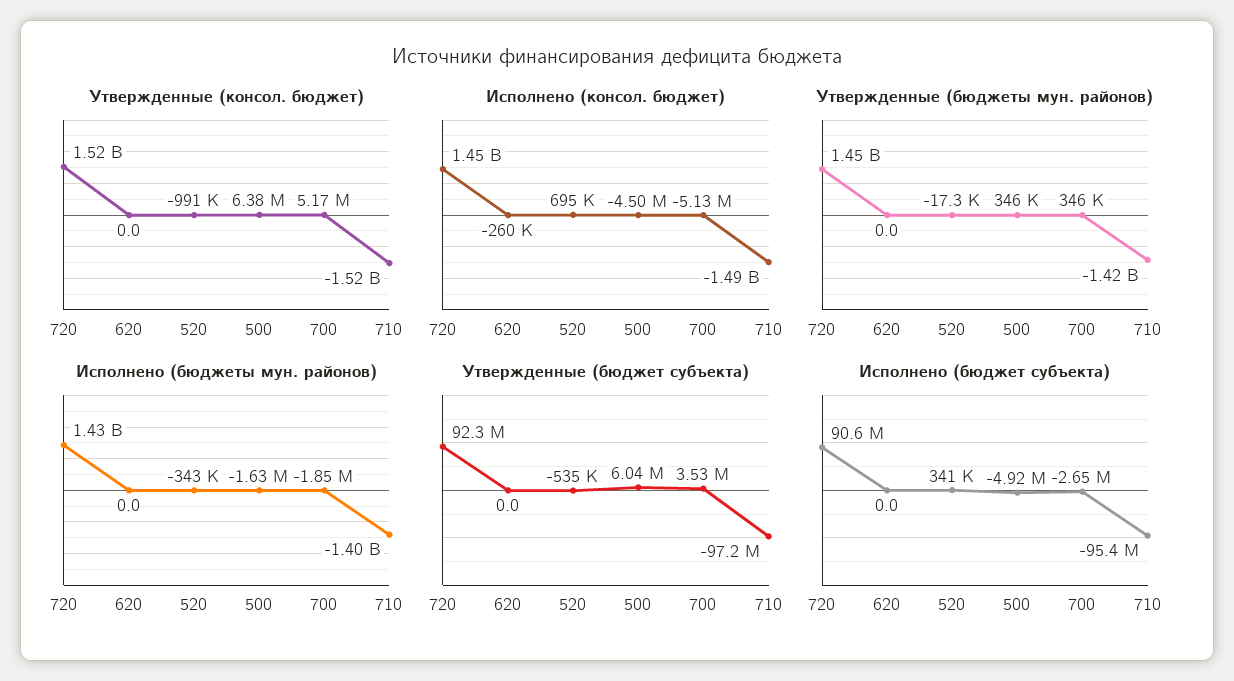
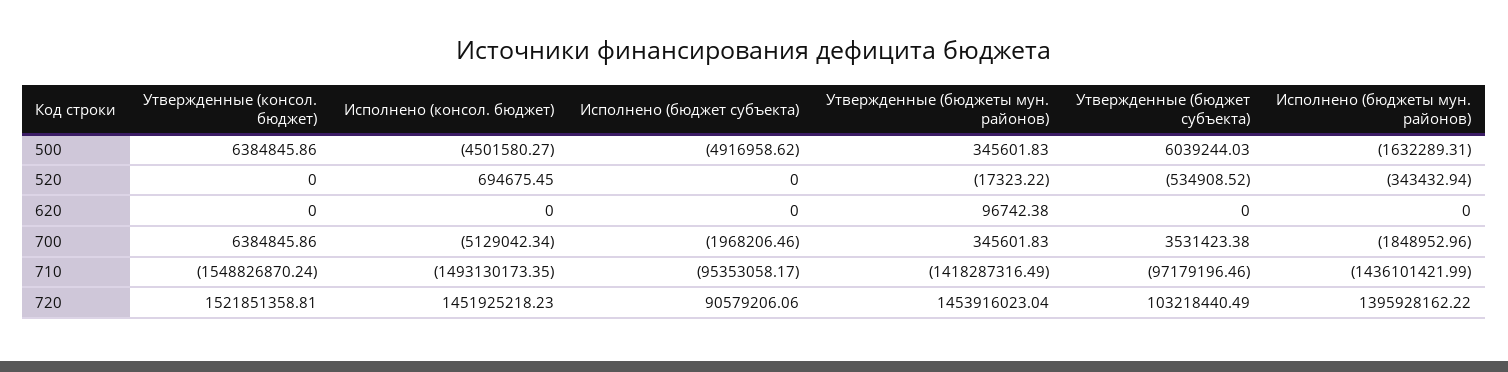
  {
    "Утвержденные (консол. бюджет)": {
      "720": 1521851358.81,
      "620": 0,
-     "520": -991000,
+     "520": 0,
      "500": 6384845.86,
-     "700": 5170000,
+     "700": 6384845.86,
-     "710": -1520000000
+     "710": -1548826870.24
    },
    "Исполнено (консол. бюджет)": {
      "720": 1451925218.23,
-     "620": -260000,
+     "620": 0,
      "520": 694675.45,
      "500": -4501580.27,
      "700": -5129042.34,
      "710": -1493130173.35
    },
    "Утвержденные (бюджеты мун. районов)": {
      "720": 1453916023.04,
-     "620": 0,
+     "620": 96742.38,
      "520": -17323.22,
      "500": 345601.83,
      "700": 345601.83,
      "710": -1418287316.49
    },
    "Исполнено (бюджеты мун. районов)": {
-     "720": 1430000000,
+     "720": 1395928162.22,
      "620": 0,
      "520": -343432.94,
      "500": -1632289.31,
      "700": -1848952.96,
-     "710": -1400000000
+     "710": -1436101421.99
    },
    "Утвержденные (бюджет субъекта)": {
-     "720": 92300000,
+     "720": 103218440.49,
      "620": 0,
      "520": -534908.52,
      "500": 6039244.03,
      "700": 3531423.38,
      "710": -97179196.46
    },
    "Исполнено (бюджет субъекта)": {
      "720": 90579206.06,
      "620": 0,
-     "520": 341000,
+     "520": 0,
      "500": -4916958.62,
-     "700": -2650000,
+     "700": -1968206.46,
      "710": -95353058.17
    }
  }

